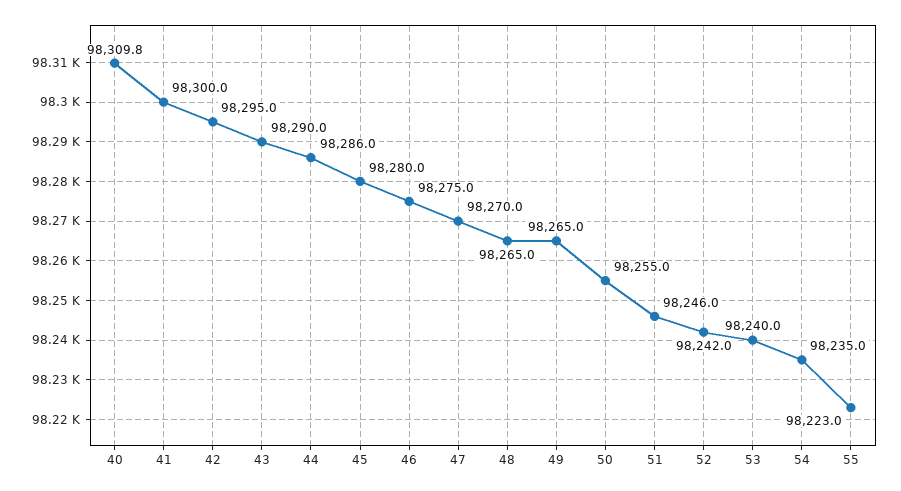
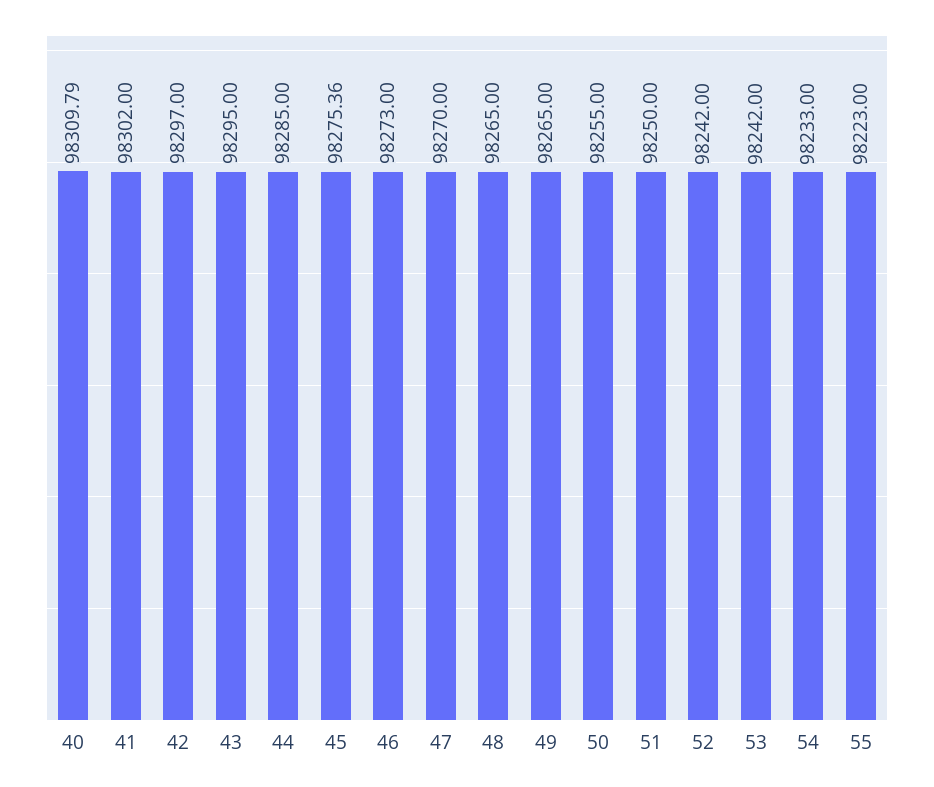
  {
    "40": 98309.79,
-   "41": 98300,
+   "41": 98302,
-   "42": 98295,
+   "42": 98297,
-   "43": 98290,
+   "43": 98295,
-   "44": 98286,
+   "44": 98285,
-   "45": 98280,
+   "45": 98275.36,
-   "46": 98275,
+   "46": 98273,
    "47": 98270,
    "48": 98265,
    "49": 98265,
    "50": 98255,
-   "51": 98246,
+   "51": 98250,
    "52": 98242,
-   "53": 98240,
+   "53": 98242,
-   "54": 98235,
+   "54": 98233,
    "55": 98223
  }

